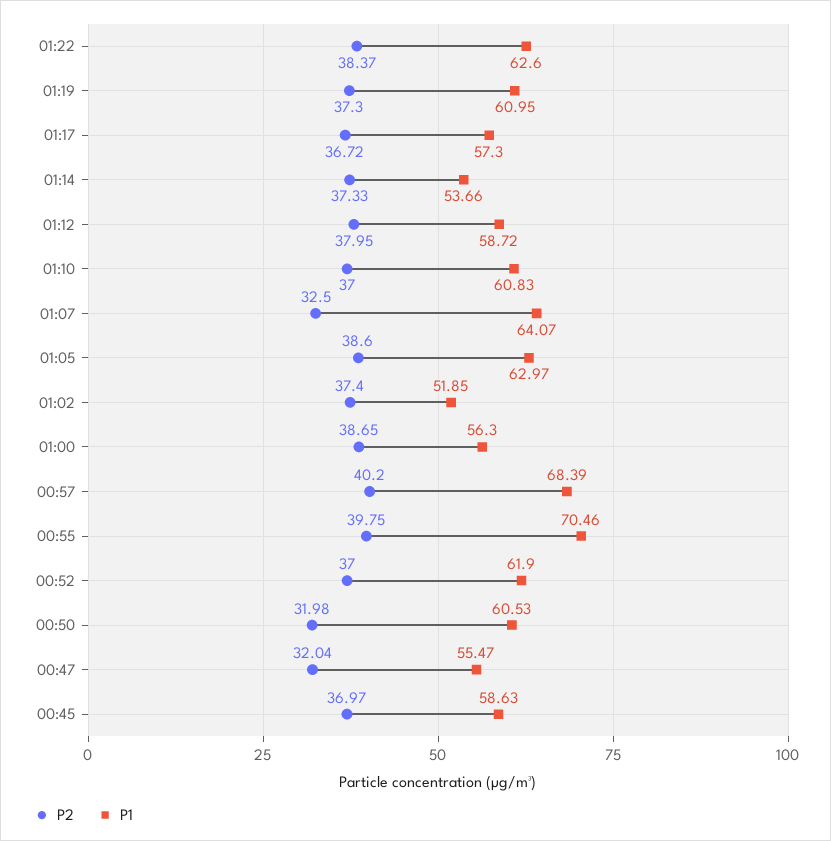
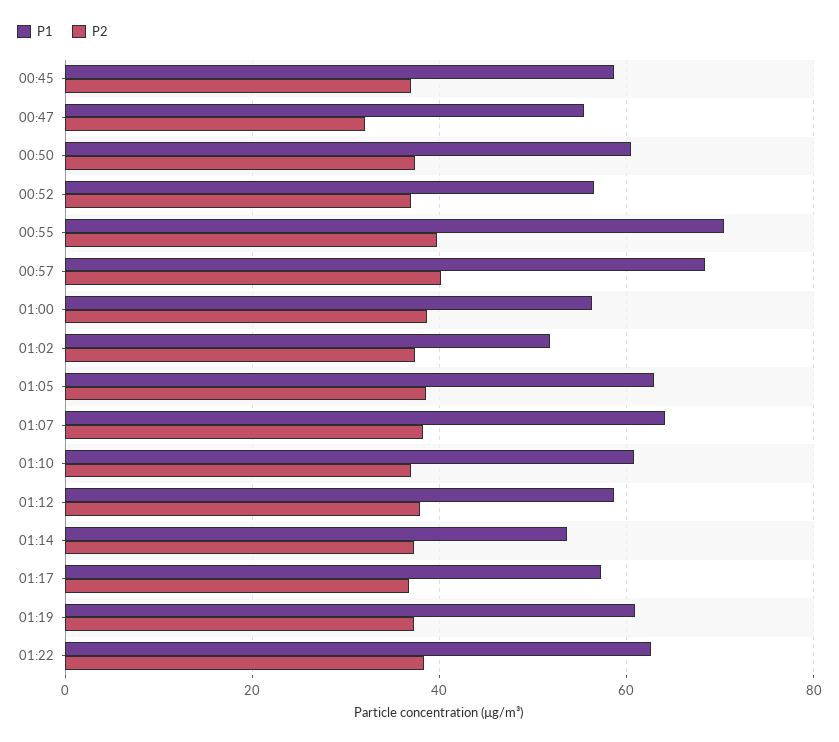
  {
    "P2": {
      "01:22": 38.37,
      "01:19": 37.3,
      "01:17": 36.72,
      "01:14": 37.33,
      "01:12": 37.95,
      "01:10": 37,
-     "01:07": 32.5,
+     "01:07": 38,
      "01:05": 38.6,
      "01:02": 37.4,
      "01:00": 38.65,
      "00:57": 40.2,
      "00:55": 39.75,
      "00:52": 37,
-     "00:50": 31.98,
+     "00:50": 38,
      "00:47": 32.04,
      "00:45": 36.97
    },
    "P1": {
      "01:22": 62.6,
      "01:19": 60.95,
      "01:17": 57.3,
      "01:14": 53.66,
      "01:12": 58.72,
      "01:10": 60.83,
      "01:07": 64.07,
      "01:05": 62.97,
      "01:02": 51.85,
      "01:00": 56.3,
      "00:57": 68.39,
      "00:55": 70.46,
-     "00:52": 61.9,
+     "00:52": 56,
      "00:50": 60.53,
      "00:47": 55.47,
      "00:45": 58.63
    }
  }

